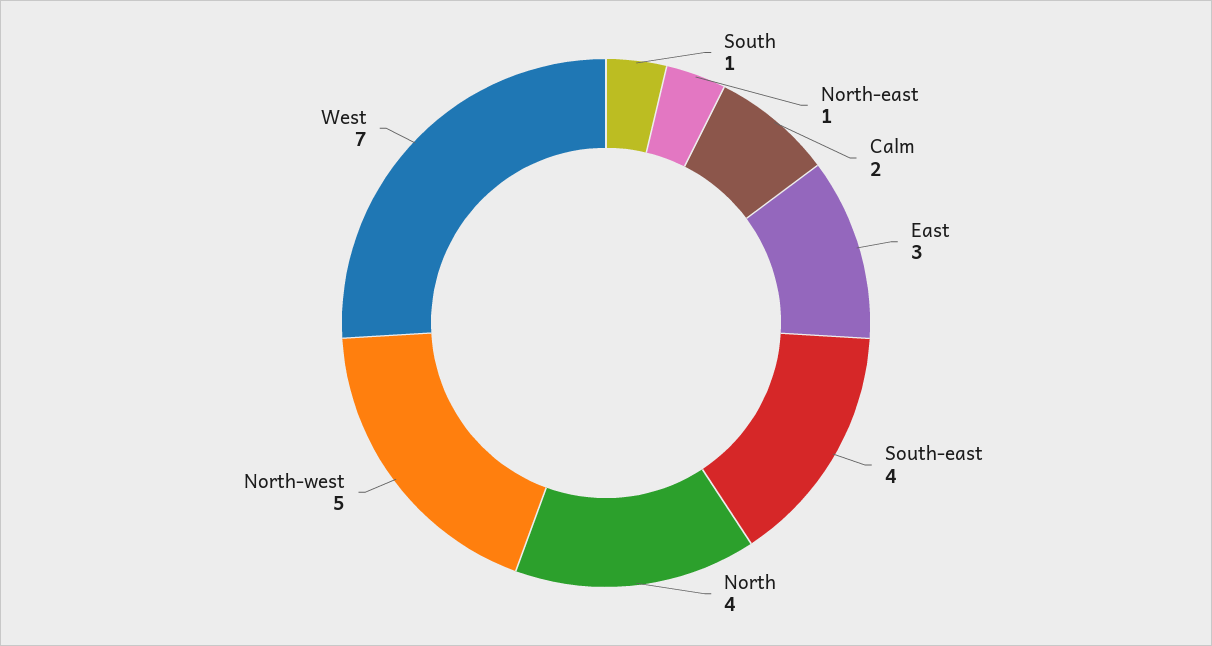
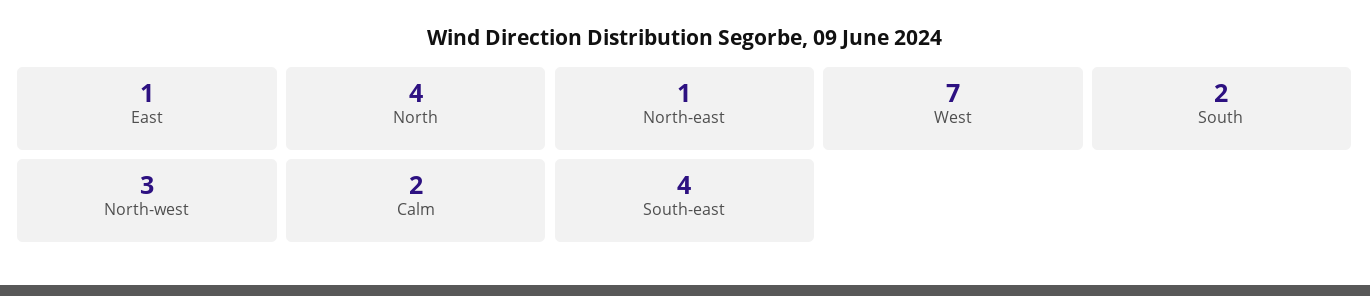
  {
-   "South": 1,
+   "South": 2,
    "North-east": 1,
    "Calm": 2,
-   "East": 3,
+   "East": 1,
    "South-east": 4,
    "North": 4,
-   "North-west": 5,
+   "North-west": 3,
    "West": 7
  }

